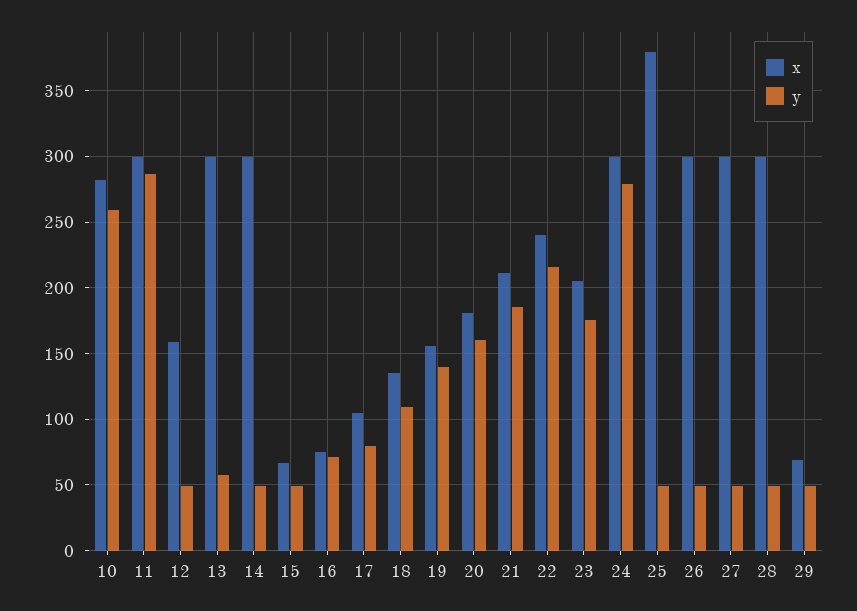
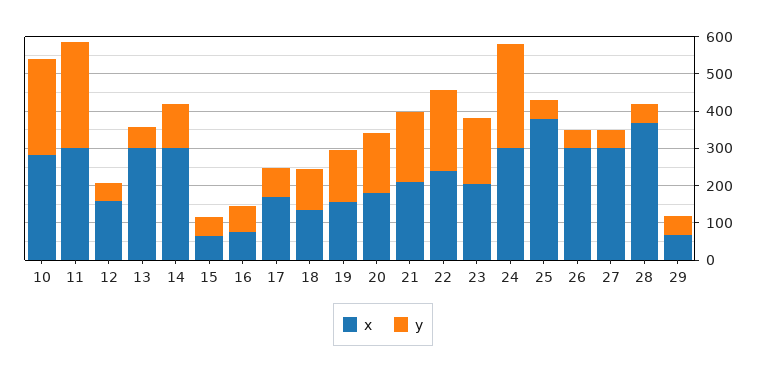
  {
    "x": {
      "10": 280,
      "11": 300,
      "12": 160,
      "13": 300,
      "14": 300,
      "15": 65,
      "16": 75,
-     "17": 105,
+     "17": 175,
      "18": 135,
      "19": 155,
      "20": 180,
      "21": 210,
      "22": 240,
      "23": 205,
      "24": 300,
      "25": 380,
      "26": 300,
      "27": 300,
-     "28": 300,
+     "28": 375,
      "29": 70
    },
    "y": {
      "10": 260,
      "11": 285,
      "12": 50,
      "13": 60,
-     "14": 50,
+     "14": 125,
      "15": 50,
      "16": 70,
      "17": 80,
      "18": 110,
      "19": 140,
      "20": 160,
      "21": 185,
      "22": 215,
      "23": 175,
      "24": 280,
      "25": 50,
      "26": 50,
      "27": 50,
      "28": 50,
      "29": 50
    }
  }

